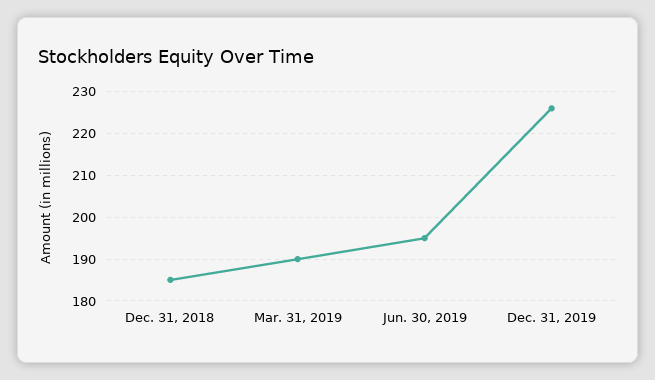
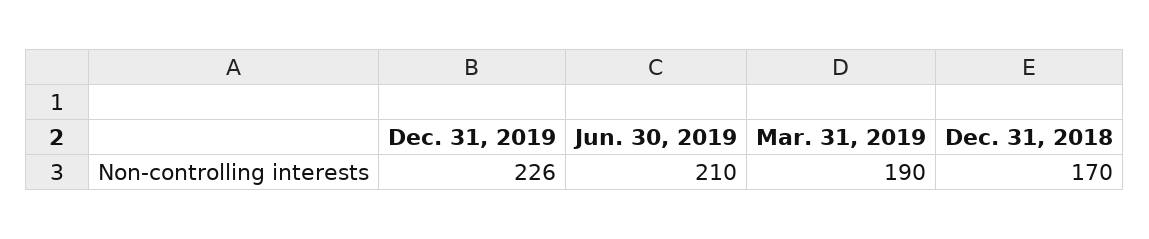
  {
-   "Dec. 31, 2018": 185,
+   "Dec. 31, 2018": 170,
    "Mar. 31, 2019": 190,
-   "Jun. 30, 2019": 195,
+   "Jun. 30, 2019": 210,
    "Dec. 31, 2019": 226
  }

